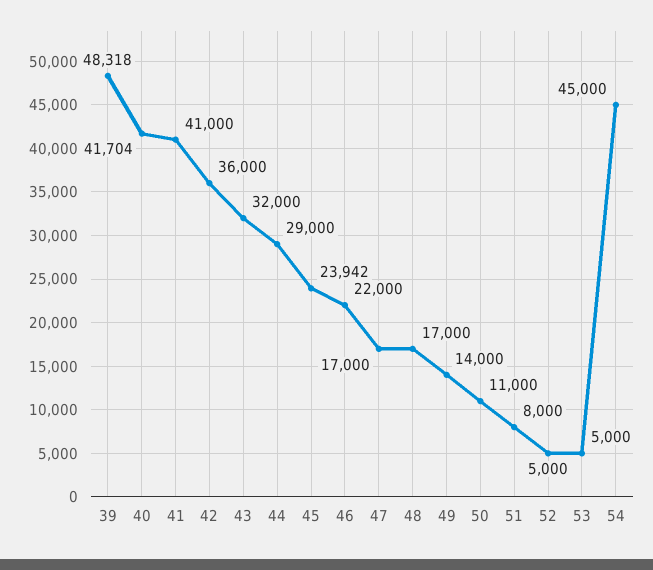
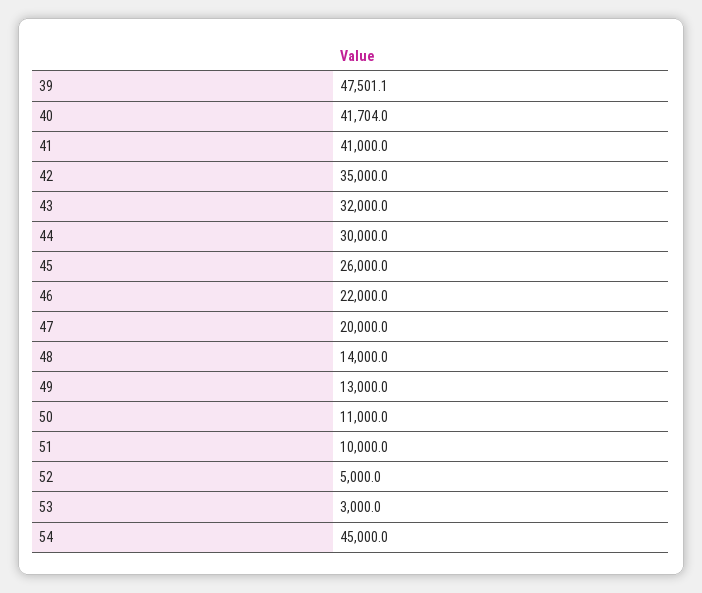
  {
-   "39": 48318,
+   "39": 47501.1,
    "40": 41704,
    "41": 41000,
-   "42": 36000,
+   "42": 35000,
    "43": 32000,
-   "44": 29000,
+   "44": 30000,
-   "45": 23942,
+   "45": 26000,
    "46": 22000,
-   "47": 17000,
+   "47": 20000,
-   "48": 17000,
+   "48": 14000,
-   "49": 14000,
+   "49": 13000,
    "50": 11000,
-   "51": 8000,
+   "51": 10000,
    "52": 5000,
-   "53": 5000,
+   "53": 3000,
    "54": 45000
  }

